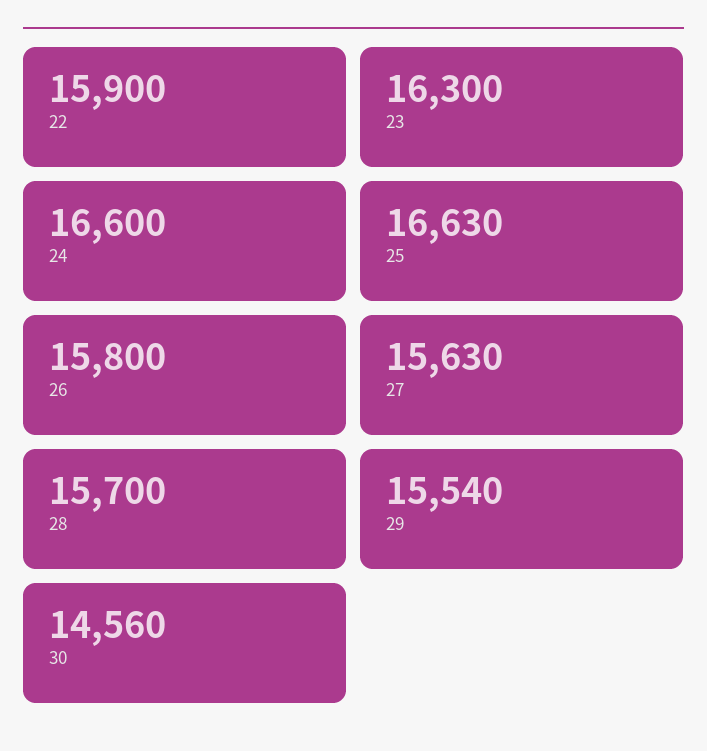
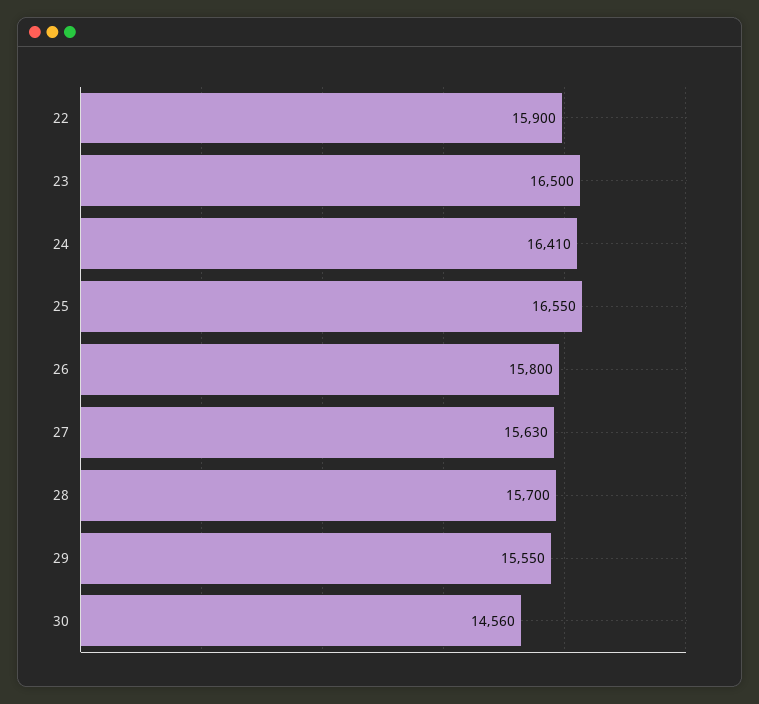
  {
    "22": 15900,
-   "23": 16300,
+   "23": 16500,
-   "24": 16600,
+   "24": 16410,
-   "25": 16630,
+   "25": 16550,
    "26": 15800,
    "27": 15630,
    "28": 15700,
-   "29": 15540,
+   "29": 15550,
    "30": 14560
  }

